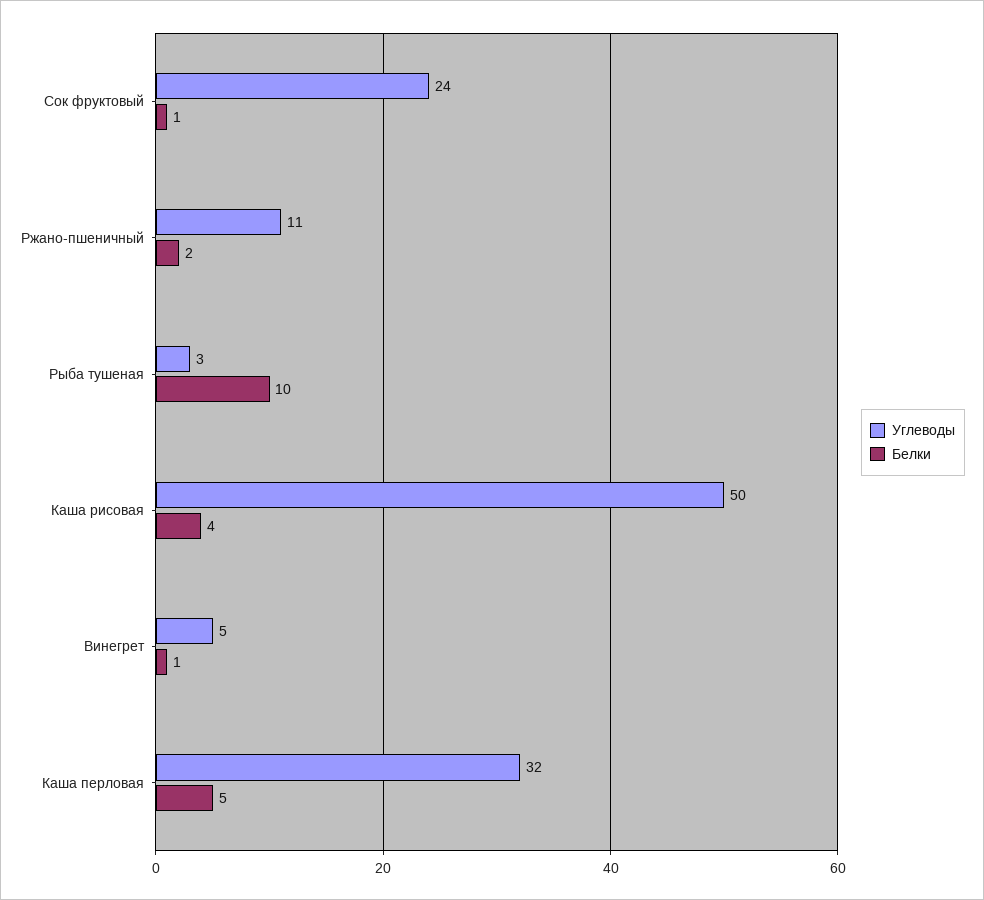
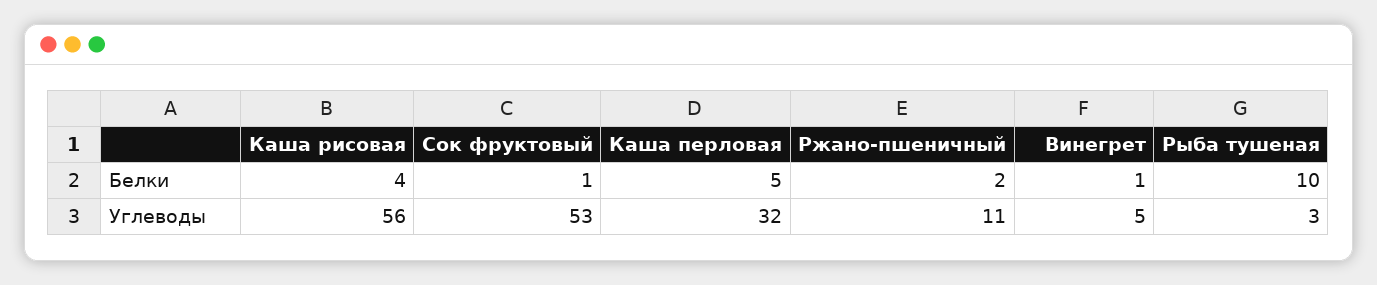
  {
    "Углеводы": {
-     "Сок фруктовый": 24,
+     "Сок фруктовый": 53,
      "Ржано-пшеничный": 11,
      "Рыба тушеная": 3,
-     "Каша рисовая": 50,
+     "Каша рисовая": 56,
      "Винегрет": 5,
      "Каша перловая": 32
    },
    "Белки": {
      "Сок фруктовый": 1,
      "Ржано-пшеничный": 2,
      "Рыба тушеная": 10,
      "Каша рисовая": 4,
      "Винегрет": 1,
      "Каша перловая": 5
    }
  }

